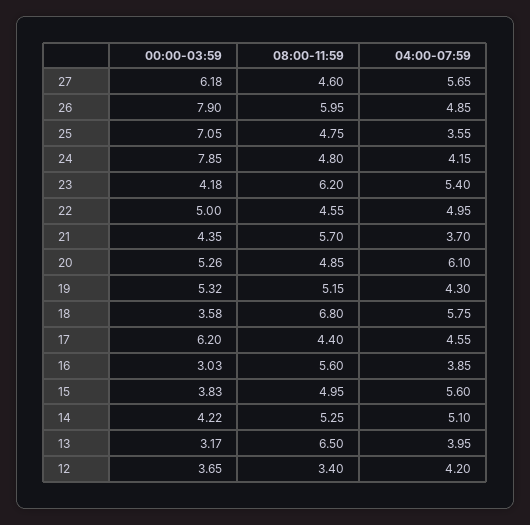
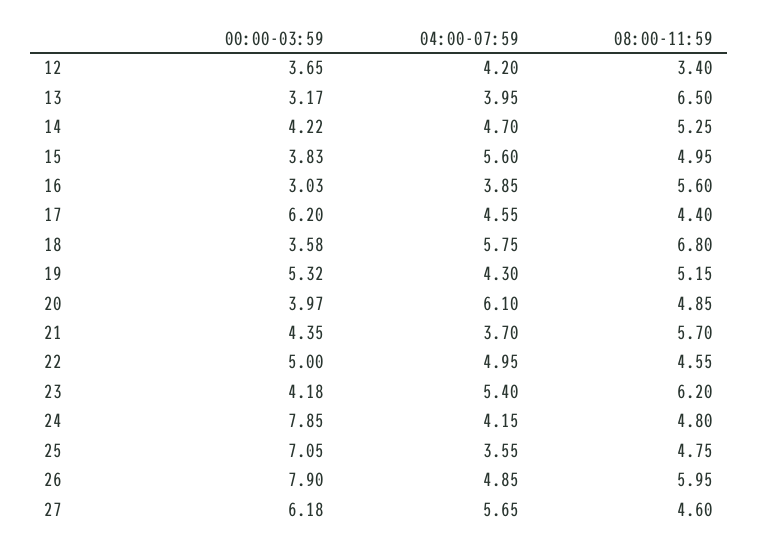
  {
    "00:00-03:59": {
      "27": 6.18,
      "26": 7.9,
      "25": 7.05,
      "24": 7.85,
      "23": 4.18,
      "22": 5,
      "21": 4.35,
-     "20": 5.26,
+     "20": 3.97,
      "19": 5.32,
      "18": 3.58,
      "17": 6.2,
      "16": 3.03,
      "15": 3.83,
      "14": 4.22,
      "13": 3.17,
      "12": 3.65
    },
    "08:00-11:59": {
      "27": 4.6,
      "26": 5.95,
      "25": 4.75,
      "24": 4.8,
      "23": 6.2,
      "22": 4.55,
      "21": 5.7,
      "20": 4.85,
      "19": 5.15,
      "18": 6.8,
      "17": 4.4,
      "16": 5.6,
      "15": 4.95,
      "14": 5.25,
      "13": 6.5,
      "12": 3.4
    },
    "04:00-07:59": {
      "27": 5.65,
      "26": 4.85,
      "25": 3.55,
      "24": 4.15,
      "23": 5.4,
      "22": 4.95,
      "21": 3.7,
      "20": 6.1,
      "19": 4.3,
      "18": 5.75,
      "17": 4.55,
      "16": 3.85,
      "15": 5.6,
-     "14": 5.1,
+     "14": 4.7,
      "13": 3.95,
      "12": 4.2
    }
  }

